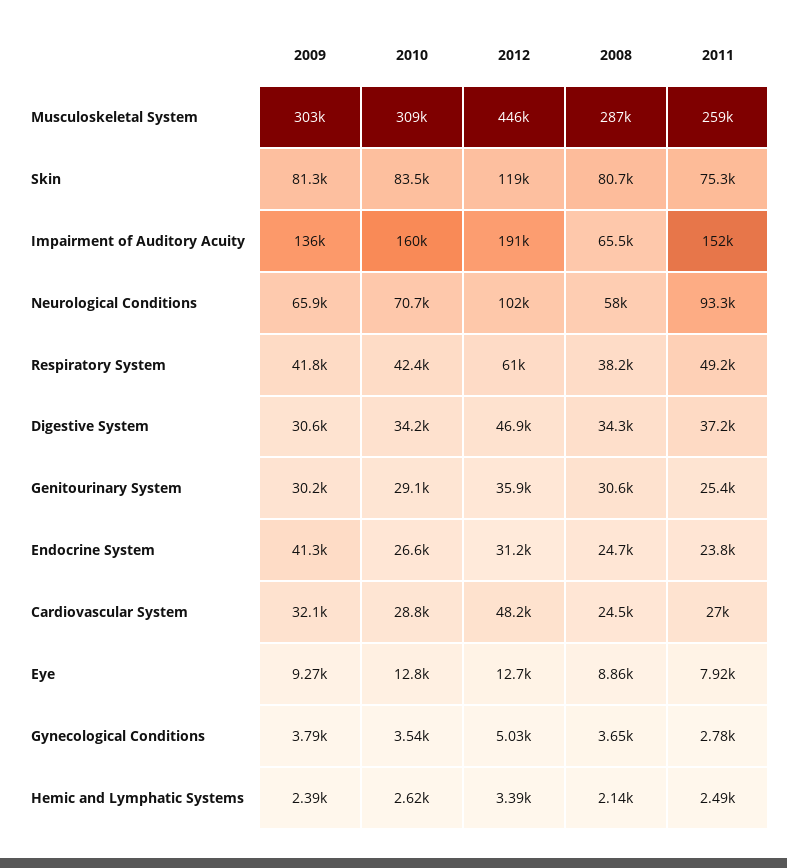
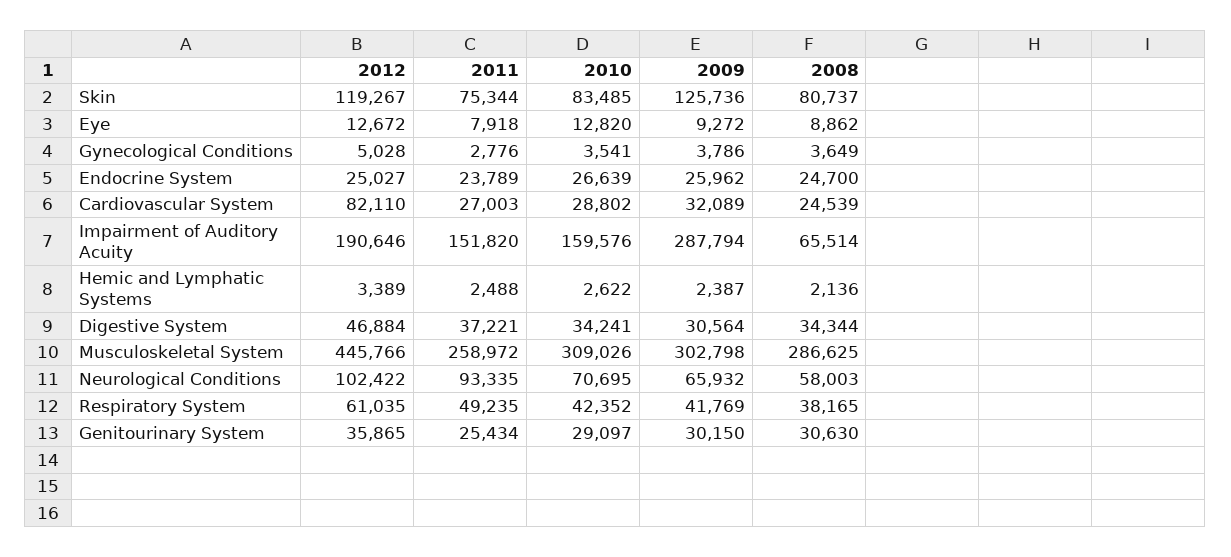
  {
    "2009": {
      "Musculoskeletal System": 302798,
-     "Skin": 81300,
+     "Skin": 125736,
-     "Impairment of Auditory Acuity": 136000,
+     "Impairment of Auditory Acuity": 287794,
      "Neurological Conditions": 65932,
      "Respiratory System": 41769,
      "Digestive System": 30564,
      "Genitourinary System": 30150,
-     "Endocrine System": 41300,
+     "Endocrine System": 25962,
      "Cardiovascular System": 32089,
      "Eye": 9272,
      "Gynecological Conditions": 3786,
      "Hemic and Lymphatic Systems": 2387
    },
    "2010": {
      "Musculoskeletal System": 309026,
      "Skin": 83485,
      "Impairment of Auditory Acuity": 159576,
      "Neurological Conditions": 70695,
      "Respiratory System": 42352,
      "Digestive System": 34241,
      "Genitourinary System": 29097,
      "Endocrine System": 26639,
      "Cardiovascular System": 28802,
      "Eye": 12820,
      "Gynecological Conditions": 3541,
      "Hemic and Lymphatic Systems": 2622
    },
    "2012": {
      "Musculoskeletal System": 445766,
      "Skin": 119267,
      "Impairment of Auditory Acuity": 190646,
      "Neurological Conditions": 102422,
      "Respiratory System": 61035,
      "Digestive System": 46884,
      "Genitourinary System": 35865,
-     "Endocrine System": 31200,
+     "Endocrine System": 25027,
-     "Cardiovascular System": 48200,
+     "Cardiovascular System": 82110,
      "Eye": 12672,
      "Gynecological Conditions": 5028,
      "Hemic and Lymphatic Systems": 3389
    },
    "2008": {
      "Musculoskeletal System": 286625,
      "Skin": 80737,
      "Impairment of Auditory Acuity": 65514,
      "Neurological Conditions": 58003,
      "Respiratory System": 38165,
      "Digestive System": 34344,
      "Genitourinary System": 30630,
      "Endocrine System": 24700,
      "Cardiovascular System": 24539,
      "Eye": 8862,
      "Gynecological Conditions": 3649,
      "Hemic and Lymphatic Systems": 2136
    },
    "2011": {
      "Musculoskeletal System": 258972,
      "Skin": 75344,
      "Impairment of Auditory Acuity": 151820,
      "Neurological Conditions": 93335,
      "Respiratory System": 49235,
      "Digestive System": 37221,
      "Genitourinary System": 25434,
      "Endocrine System": 23789,
      "Cardiovascular System": 27003,
      "Eye": 7918,
      "Gynecological Conditions": 2776,
      "Hemic and Lymphatic Systems": 2488
    }
  }

